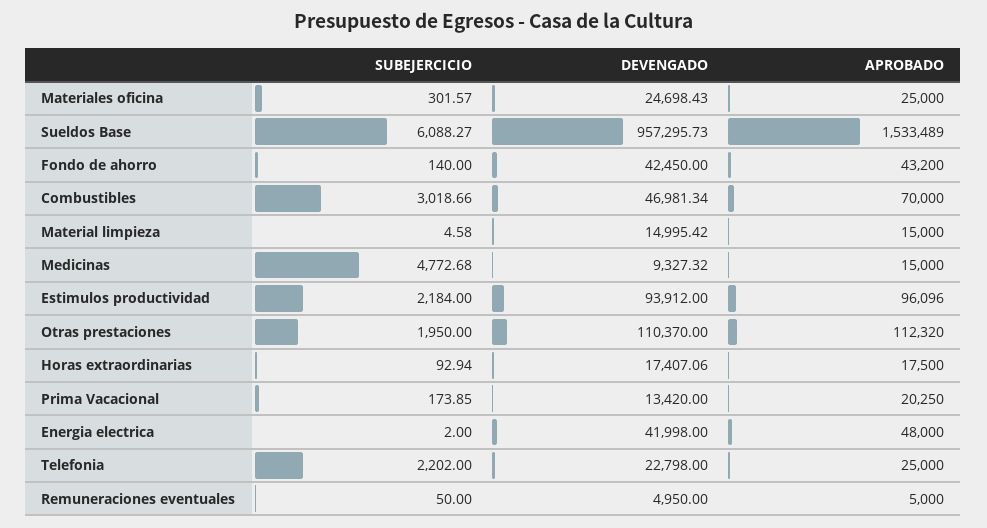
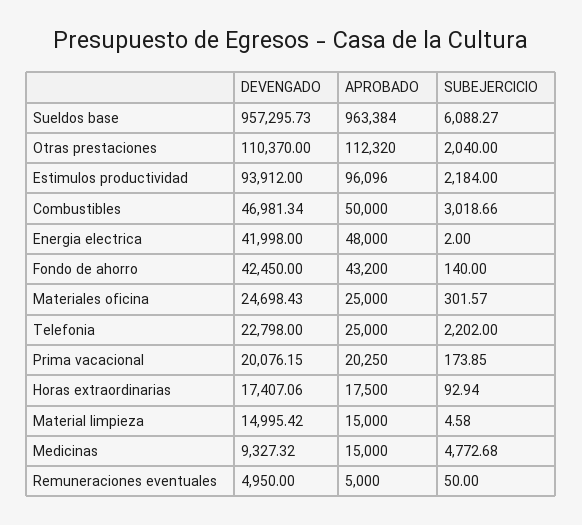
  {
    "SUBEJERCICIO": {
      "Materiales oficina": 301.57,
      "Sueldos Base": 6088.27,
      "Fondo de ahorro": 140,
      "Combustibles": 3018.66,
      "Material limpieza": 4.58,
      "Medicinas": 4772.68,
      "Estimulos productividad": 2184,
-     "Otras prestaciones": 1950,
+     "Otras prestaciones": 2040,
      "Horas extraordinarias": 92.94,
      "Prima Vacacional": 173.85,
      "Energia electrica": 2,
      "Telefonia": 2202,
      "Remuneraciones eventuales": 50
    },
    "DEVENGADO": {
      "Materiales oficina": 24698.43,
      "Sueldos Base": 957295.73,
      "Fondo de ahorro": 42450,
      "Combustibles": 46981.34,
      "Material limpieza": 14995.42,
      "Medicinas": 9327.32,
      "Estimulos productividad": 93912,
      "Otras prestaciones": 110370,
      "Horas extraordinarias": 17407.06,
-     "Prima Vacacional": 13420,
+     "Prima Vacacional": 20076.15,
      "Energia electrica": 41998,
      "Telefonia": 22798,
      "Remuneraciones eventuales": 4950
    },
    "APROBADO": {
      "Materiales oficina": 25000,
-     "Sueldos Base": 1533489,
+     "Sueldos Base": 963384,
      "Fondo de ahorro": 43200,
-     "Combustibles": 70000,
+     "Combustibles": 50000,
      "Material limpieza": 15000,
      "Medicinas": 15000,
      "Estimulos productividad": 96096,
      "Otras prestaciones": 112320,
      "Horas extraordinarias": 17500,
      "Prima Vacacional": 20250,
      "Energia electrica": 48000,
      "Telefonia": 25000,
      "Remuneraciones eventuales": 5000
    }
  }

